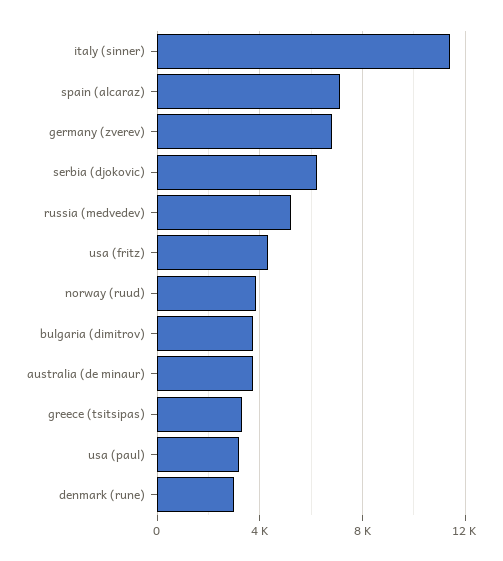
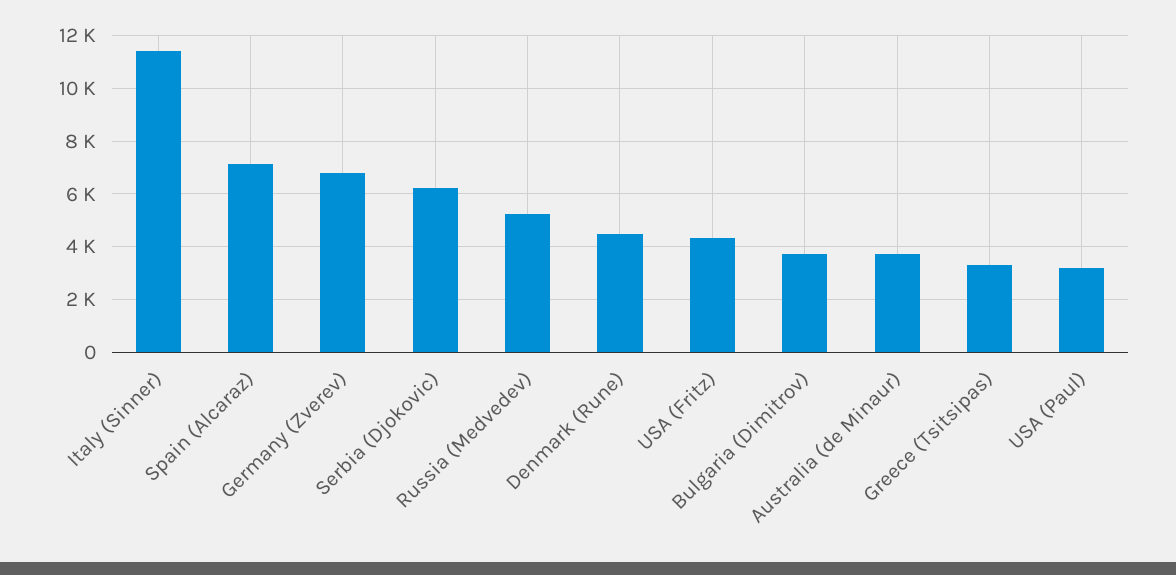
  {
    "italy (sinner)": 11500,
    "spain (alcaraz)": 7000,
    "germany (zverev)": 6750,
    "serbia (djokovic)": 6250,
    "russia (medvedev)": 5250,
    "usa (fritz)": 4250,
-   "norway (ruud)": 4000,
    "bulgaria (dimitrov)": 3750,
    "australia (de minaur)": 3750,
    "greece (tsitsipas)": 3250,
    "usa (paul)": 3250,
-   "denmark (rune)": 3000
+   "denmark (rune)": 4500
  }

